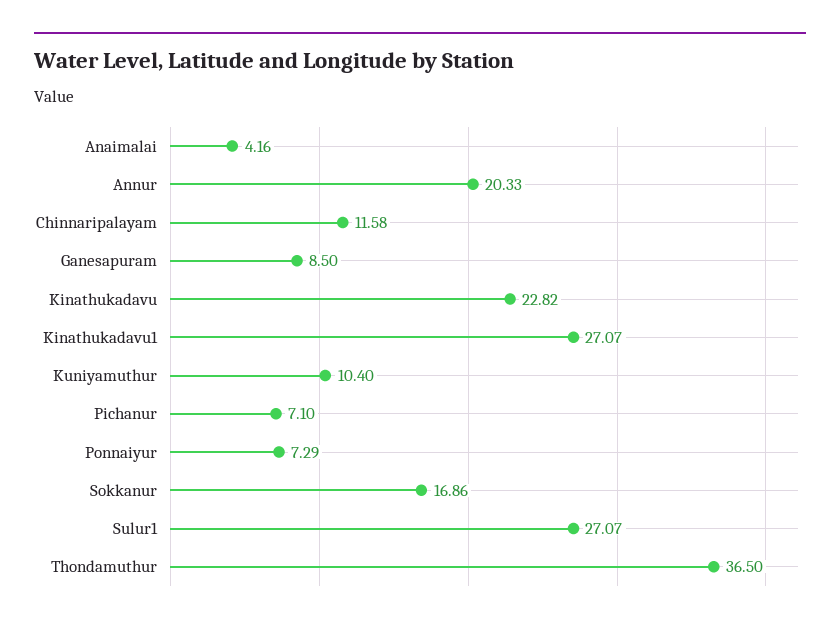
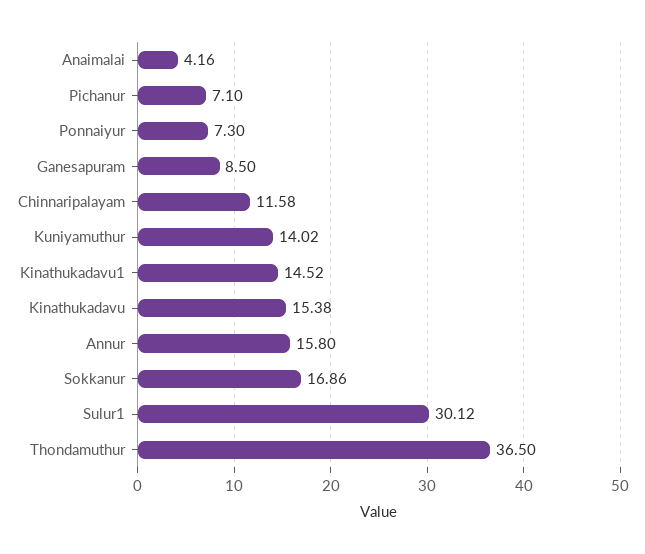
  {
    "Anaimalai": 4.16,
-   "Annur": 20.33,
+   "Annur": 15.8,
    "Chinnaripalayam": 11.58,
    "Ganesapuram": 8.5,
-   "Kinathukadavu": 22.82,
+   "Kinathukadavu": 15.38,
-   "Kinathukadavu1": 27.07,
+   "Kinathukadavu1": 14.52,
-   "Kuniyamuthur": 10.4,
+   "Kuniyamuthur": 14.02,
    "Pichanur": 7.1,
-   "Ponnaiyur": 7.29,
+   "Ponnaiyur": 7.3,
    "Sokkanur": 16.86,
-   "Sulur1": 27.07,
+   "Sulur1": 30.12,
    "Thondamuthur": 36.5
  }

